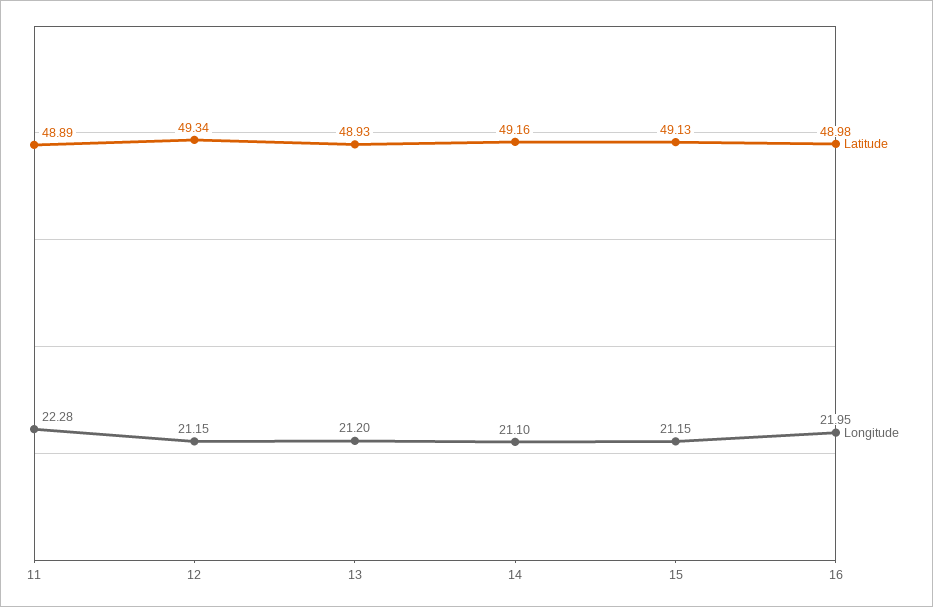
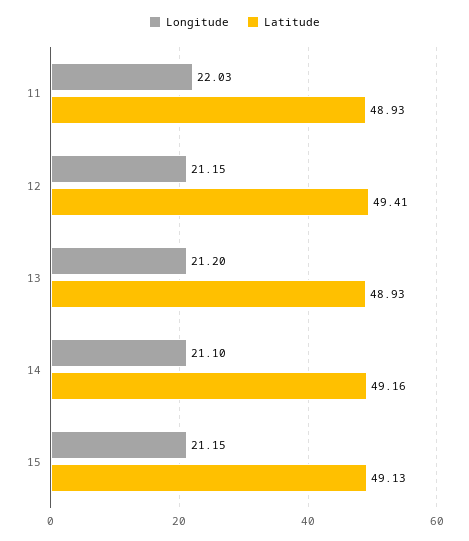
  {
    "Latitude": {
-     "11": 48.89,
+     "11": 48.93,
-     "12": 49.34,
+     "12": 49.41,
      "13": 48.93,
      "14": 49.16,
-     "15": 49.13,
+     "15": 49.13
-     "16": 48.98
    },
    "Longitude": {
-     "11": 22.28,
+     "11": 22.03,
      "12": 21.15,
      "13": 21.2,
      "14": 21.1,
-     "15": 21.15,
+     "15": 21.15
-     "16": 21.95
    }
  }

